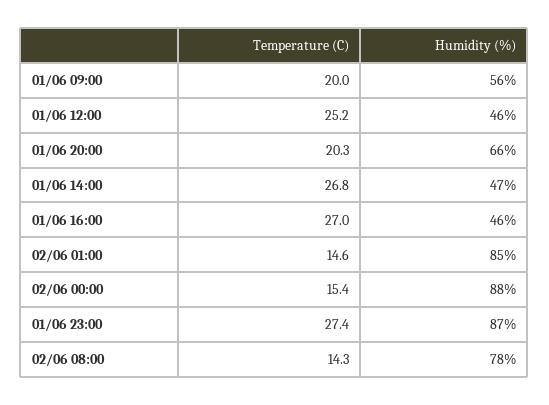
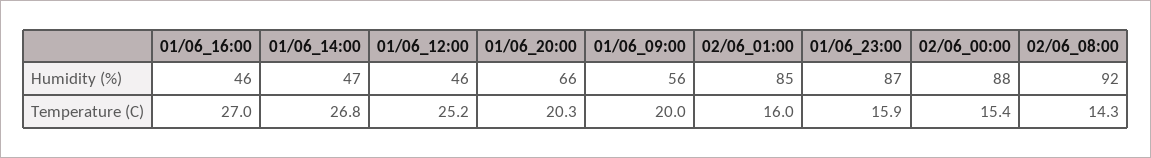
  {
    "Temperature (C)": {
      "01/06 09:00": 20,
      "01/06 12:00": 25.2,
      "01/06 20:00": 20.3,
      "01/06 14:00": 26.8,
      "01/06 16:00": 27,
-     "02/06 01:00": 14.6,
+     "02/06 01:00": 16,
      "02/06 00:00": 15.4,
-     "01/06 23:00": 27.4,
+     "01/06 23:00": 15.9,
      "02/06 08:00": 14.3
    },
    "Humidity (%)": {
      "01/06 09:00": 56,
      "01/06 12:00": 46,
      "01/06 20:00": 66,
      "01/06 14:00": 47,
      "01/06 16:00": 46,
      "02/06 01:00": 85,
      "02/06 00:00": 88,
      "01/06 23:00": 87,
-     "02/06 08:00": 78
+     "02/06 08:00": 92
    }
  }

